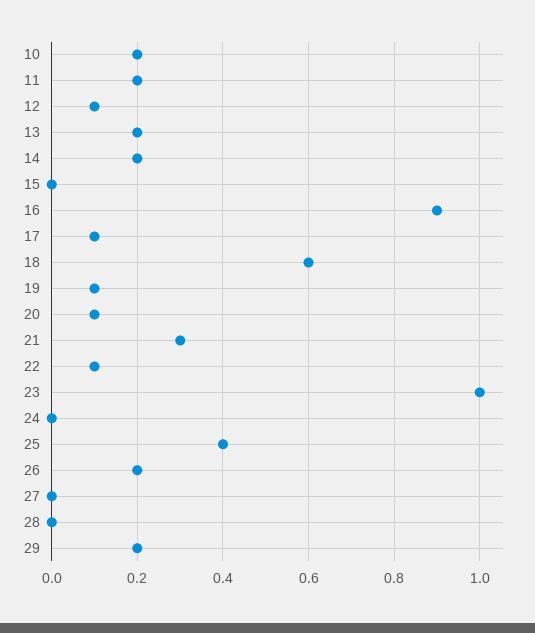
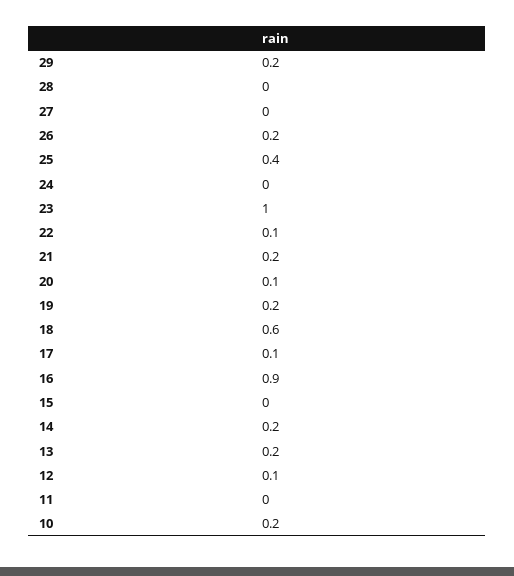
  {
    "10": 0.2,
-   "11": 0.2,
+   "11": 0,
    "12": 0.1,
    "13": 0.2,
    "14": 0.2,
    "15": 0,
    "16": 0.9,
    "17": 0.1,
    "18": 0.6,
-   "19": 0.1,
+   "19": 0.2,
    "20": 0.1,
-   "21": 0.3,
+   "21": 0.2,
    "22": 0.1,
    "23": 1,
    "24": 0,
    "25": 0.4,
    "26": 0.2,
    "27": 0,
    "28": 0,
    "29": 0.2
  }

